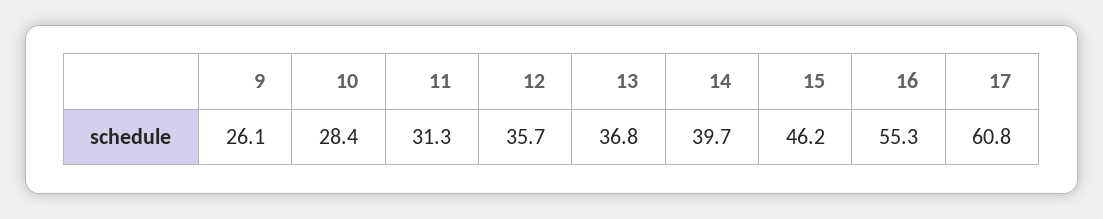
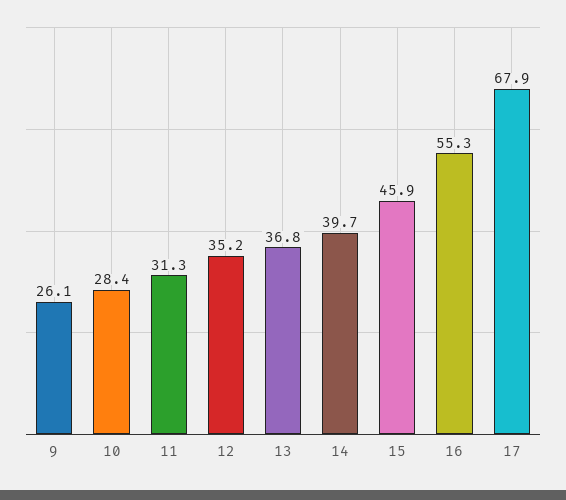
  {
    "9": 26.1,
    "10": 28.4,
    "11": 31.3,
-   "12": 35.7,
+   "12": 35.2,
    "13": 36.8,
    "14": 39.7,
-   "15": 46.2,
+   "15": 45.9,
    "16": 55.3,
-   "17": 60.8
+   "17": 67.9
  }

